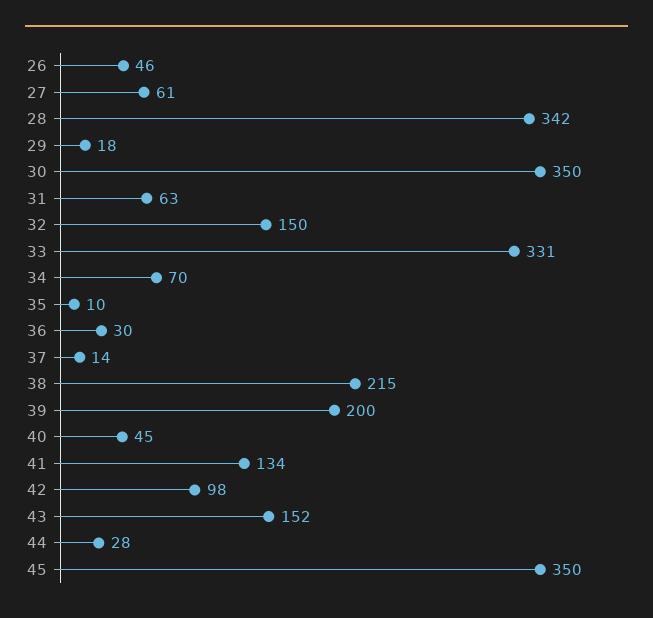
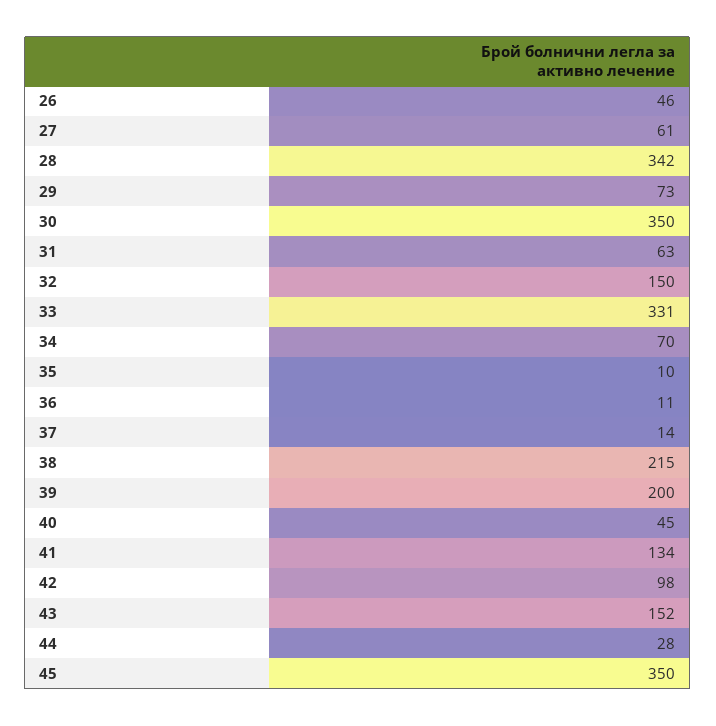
  {
    "26": 46,
    "27": 61,
    "28": 342,
-   "29": 18,
+   "29": 73,
    "30": 350,
    "31": 63,
    "32": 150,
    "33": 331,
    "34": 70,
    "35": 10,
-   "36": 30,
+   "36": 11,
    "37": 14,
    "38": 215,
    "39": 200,
    "40": 45,
    "41": 134,
    "42": 98,
    "43": 152,
    "44": 28,
    "45": 350
  }

